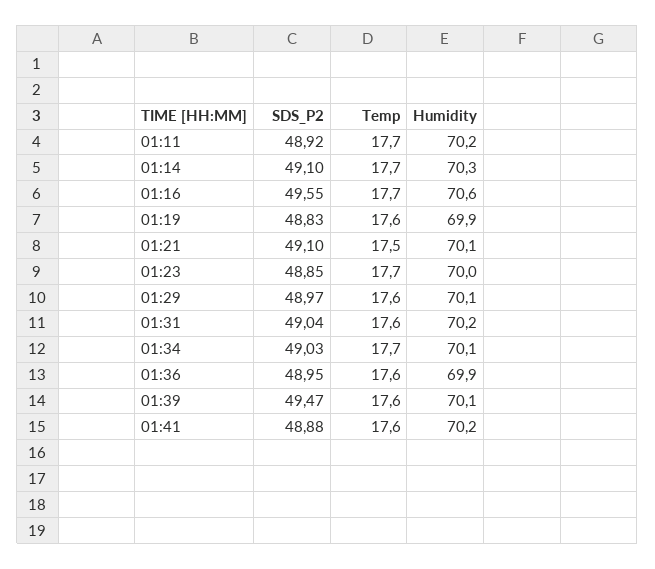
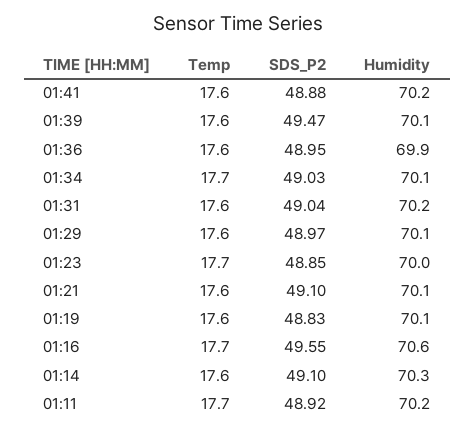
  {
    "SDS_P2": {
      "01:11": 48.92,
      "01:14": 49.1,
      "01:16": 49.55,
      "01:19": 48.83,
      "01:21": 49.1,
      "01:23": 48.85,
      "01:29": 48.97,
      "01:31": 49.04,
      "01:34": 49.03,
      "01:36": 48.95,
      "01:39": 49.47,
      "01:41": 48.88
    },
    "Temp": {
      "01:11": 17.7,
-     "01:14": 17.7,
+     "01:14": 17.6,
      "01:16": 17.7,
      "01:19": 17.6,
-     "01:21": 17.5,
+     "01:21": 17.6,
      "01:23": 17.7,
      "01:29": 17.6,
      "01:31": 17.6,
      "01:34": 17.7,
      "01:36": 17.6,
      "01:39": 17.6,
      "01:41": 17.6
    },
    "Humidity": {
      "01:11": 70.2,
      "01:14": 70.3,
      "01:16": 70.6,
-     "01:19": 69.9,
+     "01:19": 70.1,
      "01:21": 70.1,
      "01:23": 70,
      "01:29": 70.1,
      "01:31": 70.2,
      "01:34": 70.1,
      "01:36": 69.9,
      "01:39": 70.1,
      "01:41": 70.2
    }
  }

